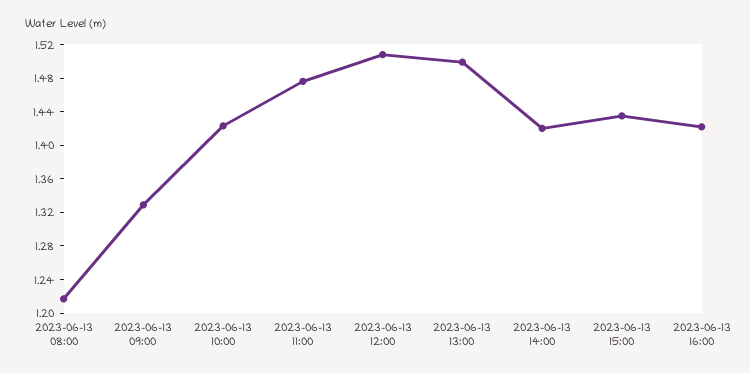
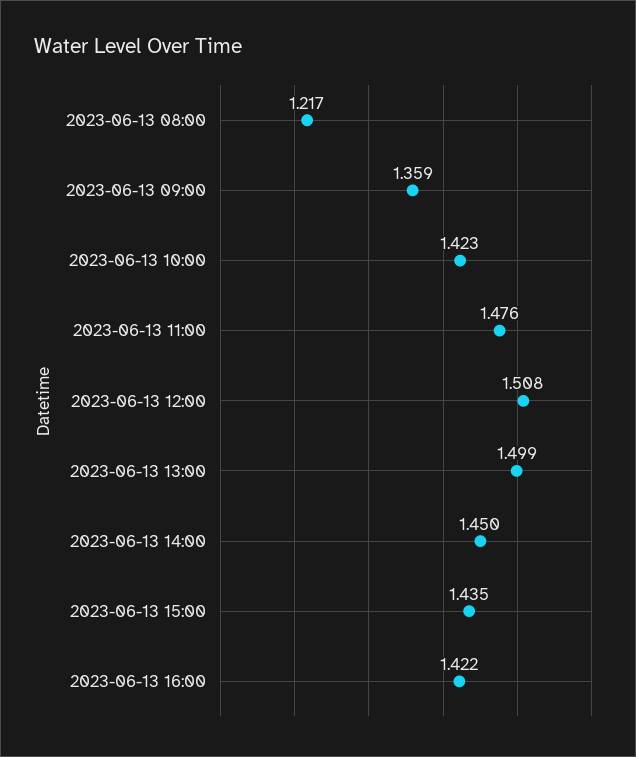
  {
    "2023-06-13 08:00": 1.217,
-   "2023-06-13 09:00": 1.33,
+   "2023-06-13 09:00": 1.359,
    "2023-06-13 10:00": 1.423,
    "2023-06-13 11:00": 1.476,
    "2023-06-13 12:00": 1.508,
    "2023-06-13 13:00": 1.499,
-   "2023-06-13 14:00": 1.42,
+   "2023-06-13 14:00": 1.45,
    "2023-06-13 15:00": 1.435,
    "2023-06-13 16:00": 1.422
  }

